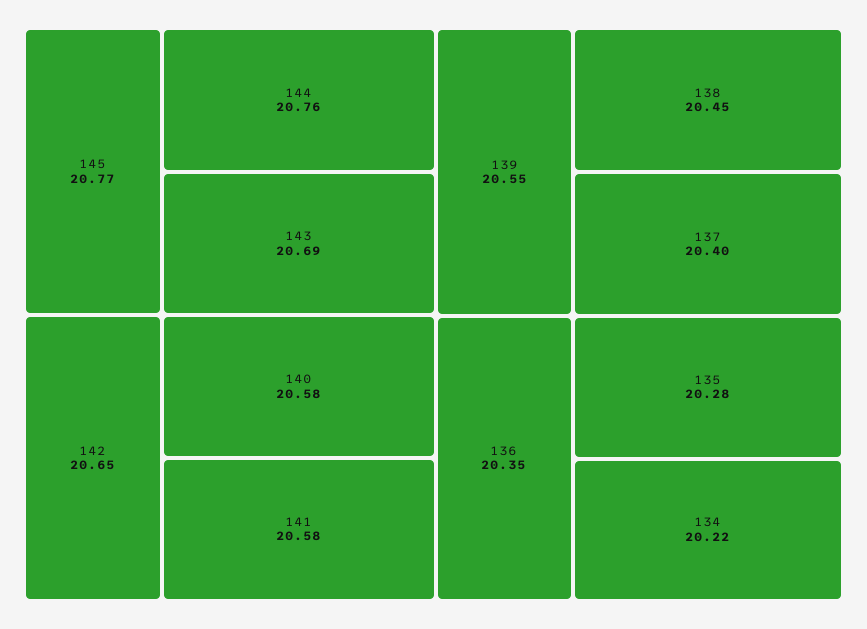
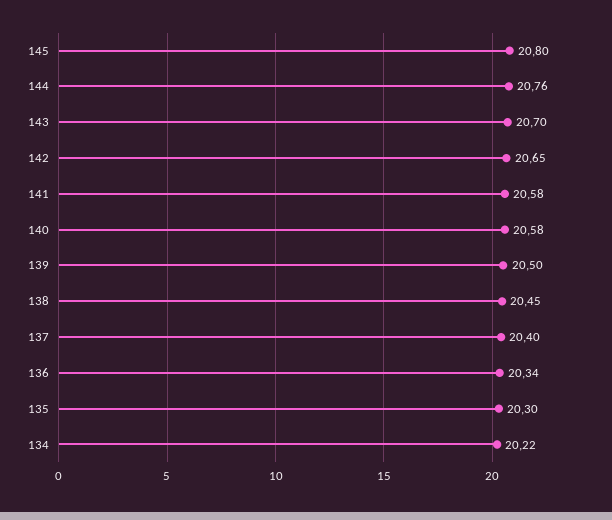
  {
-   "145": 20.77,
+   "145": 20.8,
    "144": 20.76,
-   "143": 20.69,
+   "143": 20.7,
    "142": 20.65,
    "140": 20.58,
    "141": 20.58,
-   "139": 20.55,
+   "139": 20.5,
    "138": 20.45,
    "137": 20.4,
-   "136": 20.35,
+   "136": 20.34,
-   "135": 20.28,
+   "135": 20.3,
    "134": 20.22
  }

